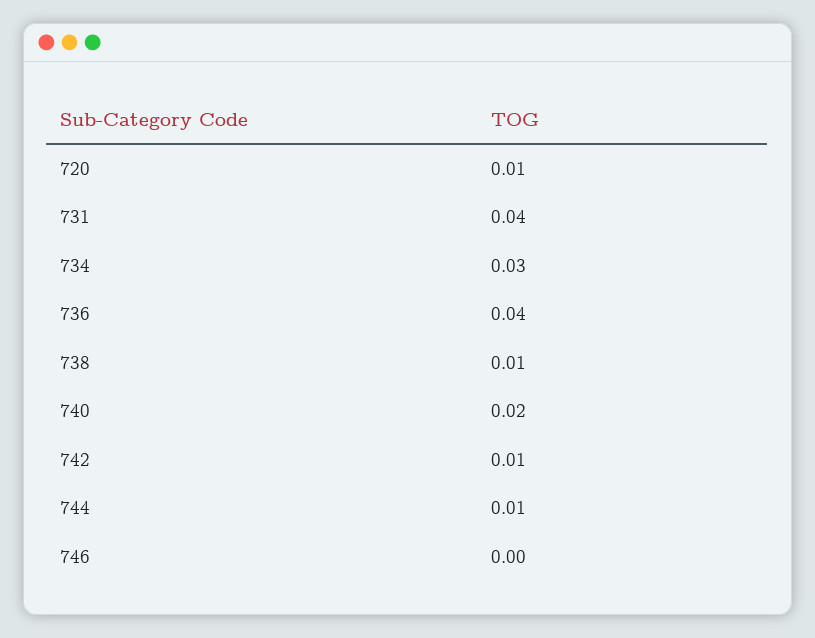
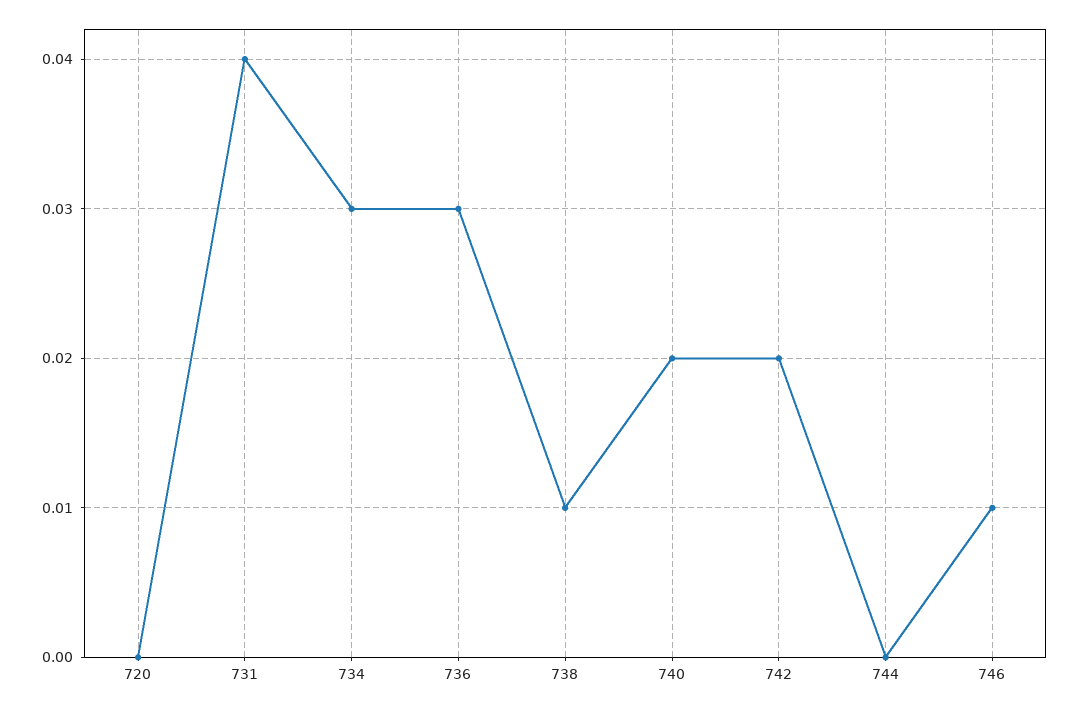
  {
-   "720": 0.01,
+   "720": 0,
    "731": 0.04,
    "734": 0.03,
-   "736": 0.04,
+   "736": 0.03,
    "738": 0.01,
    "740": 0.02,
-   "742": 0.01,
+   "742": 0.02,
-   "744": 0.01,
+   "744": 0,
-   "746": 0
+   "746": 0.01
  }

